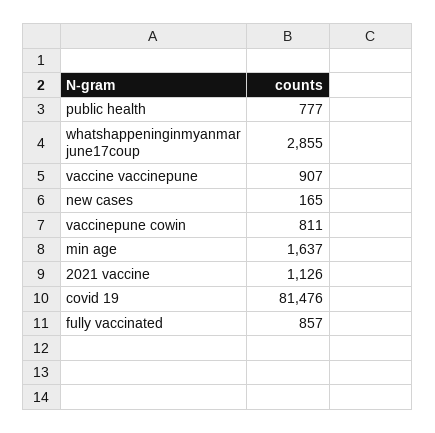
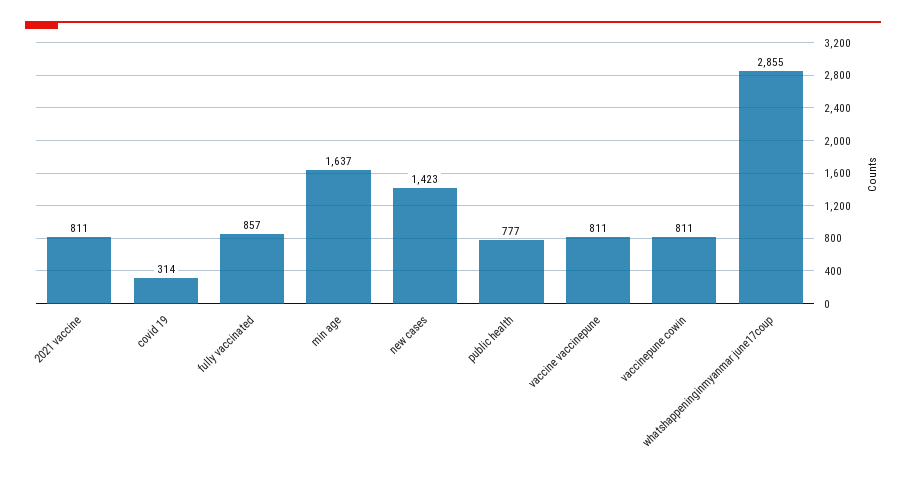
  {
    "public health": 777,
    "whatshappeninginmyanmar june17coup": 2855,
-   "vaccine vaccinepune": 907,
+   "vaccine vaccinepune": 811,
-   "new cases": 165,
+   "new cases": 1423,
    "vaccinepune cowin": 811,
    "min age": 1637,
-   "2021 vaccine": 1126,
+   "2021 vaccine": 811,
-   "covid 19": 81476,
+   "covid 19": 314,
    "fully vaccinated": 857
  }

